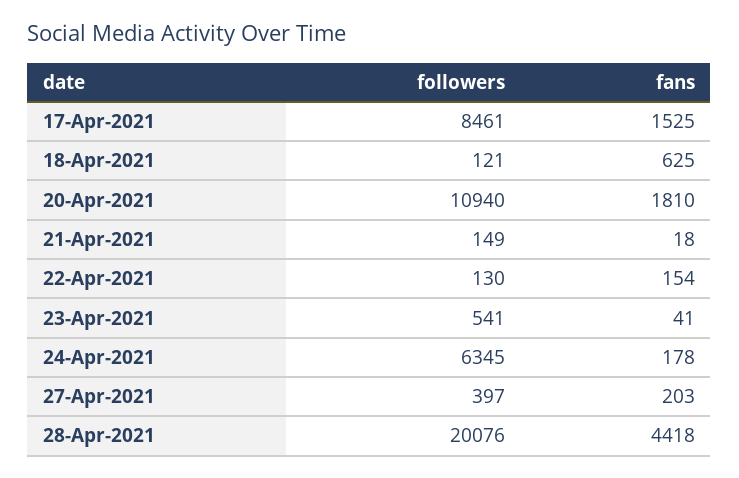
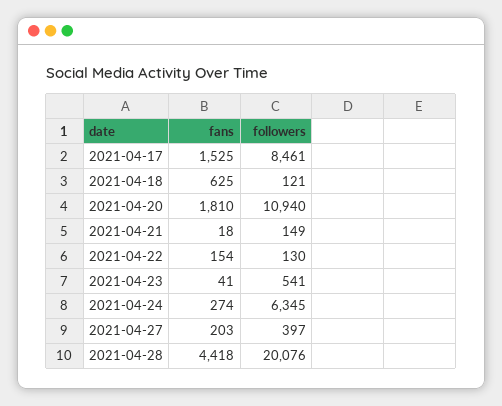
  {
    "followers": {
      "17-Apr-2021": 8461,
      "18-Apr-2021": 121,
      "20-Apr-2021": 10940,
      "21-Apr-2021": 149,
      "22-Apr-2021": 130,
      "23-Apr-2021": 541,
      "24-Apr-2021": 6345,
      "27-Apr-2021": 397,
      "28-Apr-2021": 20076
    },
    "fans": {
      "17-Apr-2021": 1525,
      "18-Apr-2021": 625,
      "20-Apr-2021": 1810,
      "21-Apr-2021": 18,
      "22-Apr-2021": 154,
      "23-Apr-2021": 41,
-     "24-Apr-2021": 178,
+     "24-Apr-2021": 274,
      "27-Apr-2021": 203,
      "28-Apr-2021": 4418
    }
  }

